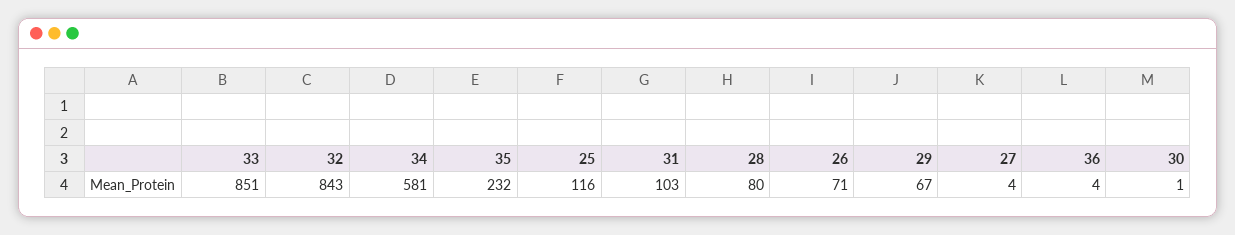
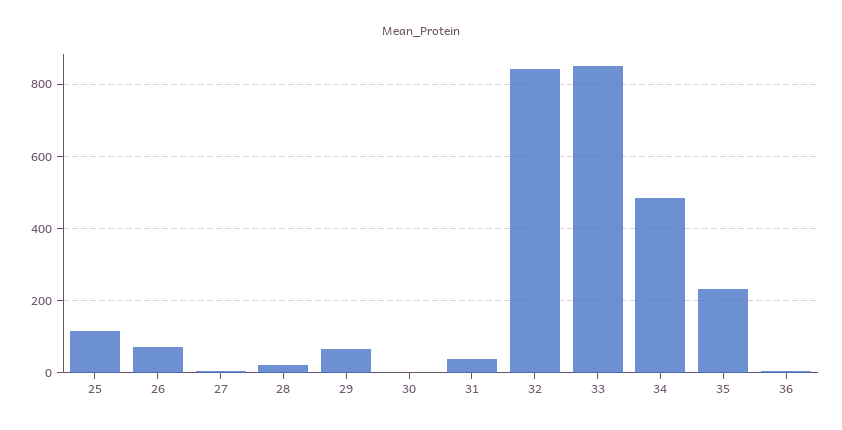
  {
    "33": 851,
    "32": 843,
-   "34": 581,
+   "34": 480,
    "35": 232,
    "25": 116,
-   "31": 103,
+   "31": 40,
-   "28": 80,
+   "28": 20,
    "26": 71,
    "29": 67,
    "27": 4,
    "36": 4,
    "30": 1
  }

